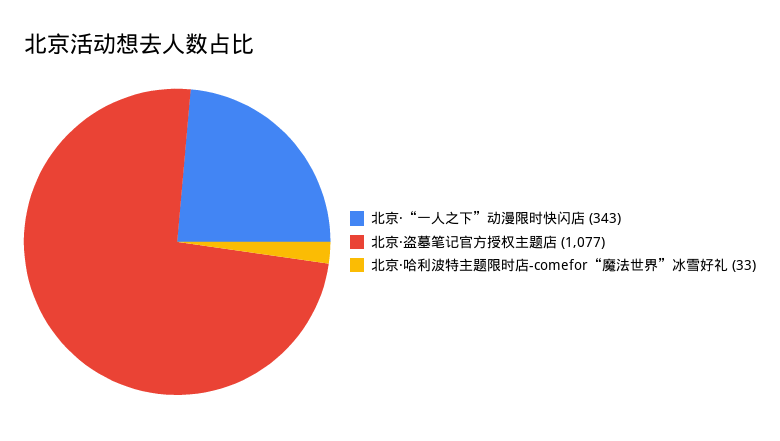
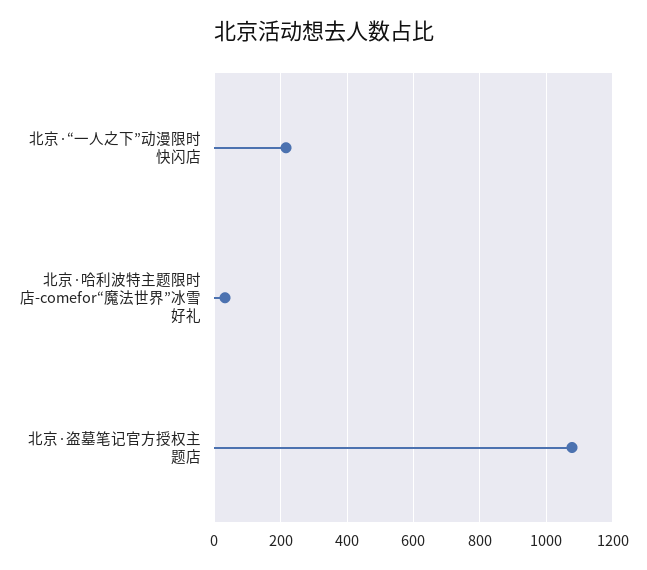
  {
-   "北京·“一人之下”动漫限时快闪店": 343,
+   "北京·“一人之下”动漫限时快闪店": 220,
    "北京·盗墓笔记官方授权主题店": 1077,
    "北京·哈利波特主题限时店-comefor“魔法世界”冰雪好礼": 33
  }

